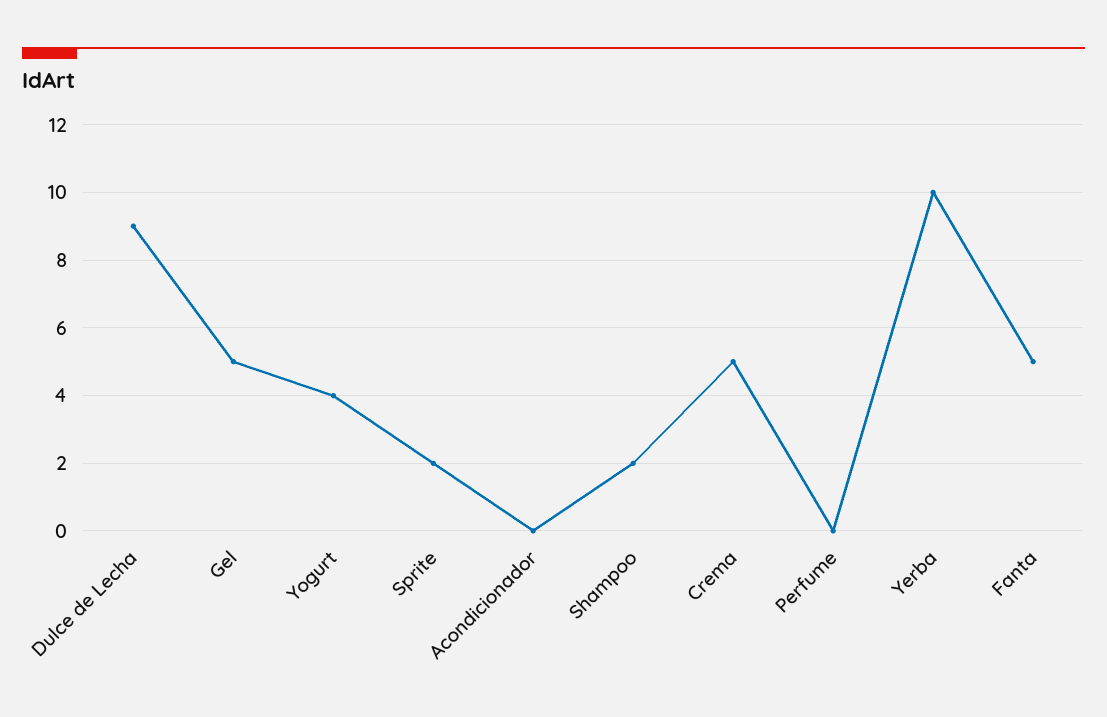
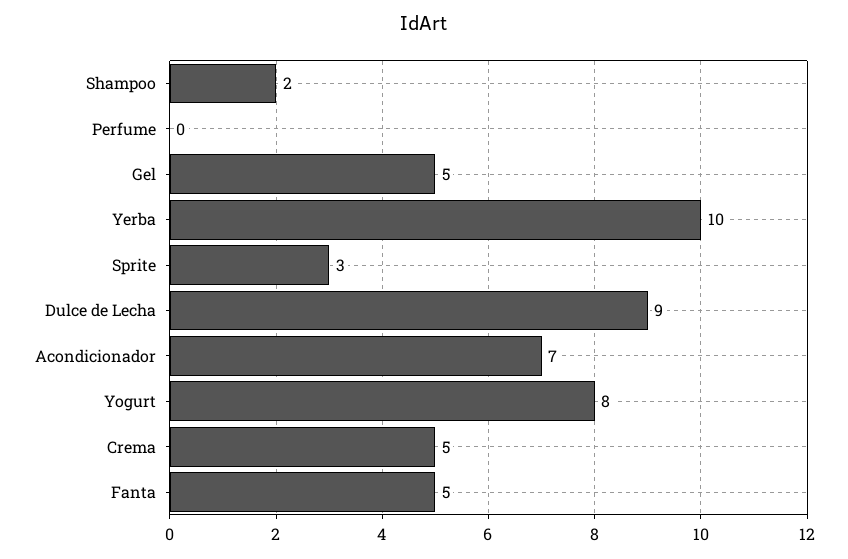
  {
    "Dulce de Lecha": 9,
    "Gel": 5,
-   "Yogurt": 4,
+   "Yogurt": 8,
-   "Sprite": 2,
+   "Sprite": 3,
-   "Acondicionador": 0,
+   "Acondicionador": 7,
    "Shampoo": 2,
    "Crema": 5,
    "Perfume": 0,
    "Yerba": 10,
    "Fanta": 5
  }

